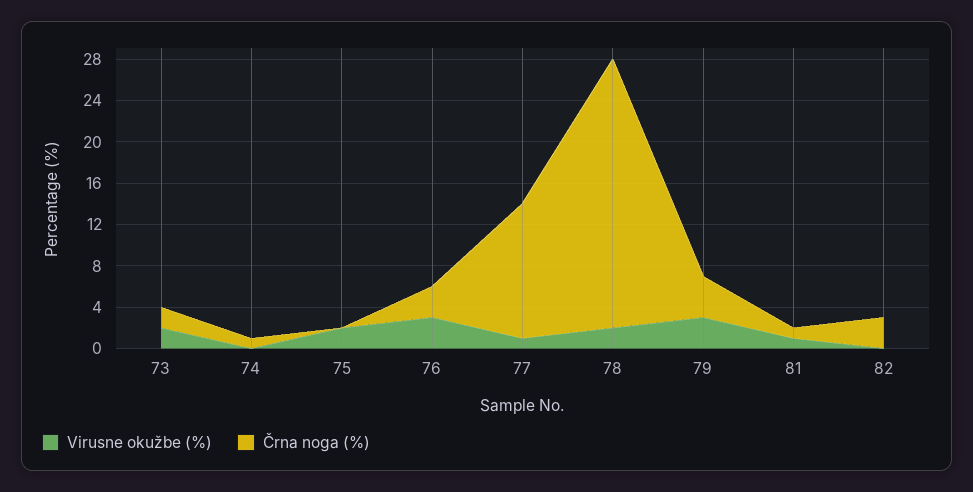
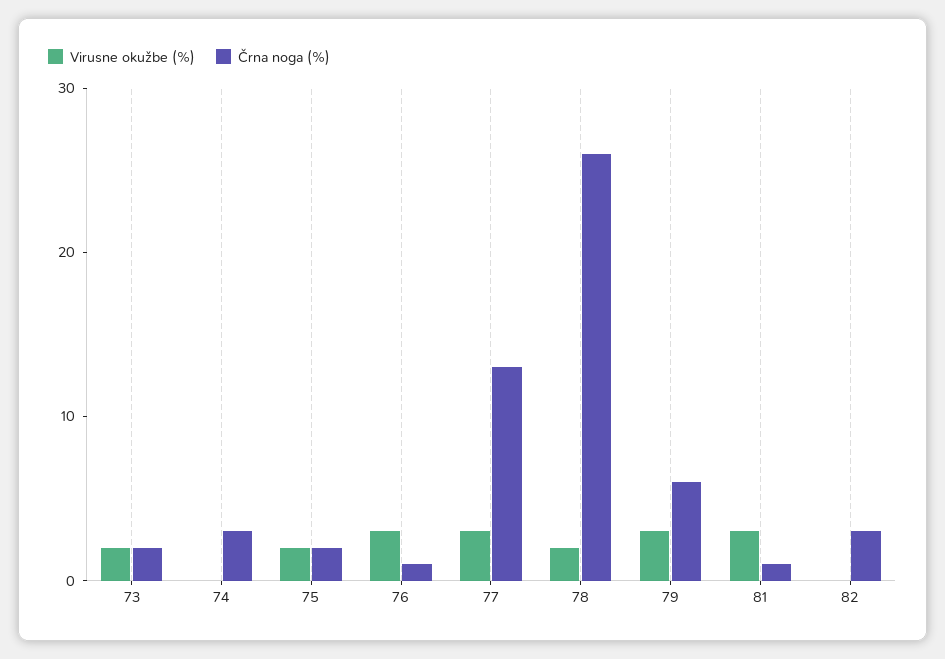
  {
    "Virusne okužbe (%)": {
      "73": 2,
      "74": 0,
      "75": 2,
      "76": 3,
-     "77": 1,
+     "77": 3,
      "78": 2,
      "79": 3,
-     "81": 1,
+     "81": 3,
      "82": 0
    },
    "Črna noga (%)": {
      "73": 2,
-     "74": 1,
+     "74": 3,
-     "75": 0,
+     "75": 2,
-     "76": 3,
+     "76": 1,
      "77": 13,
      "78": 26,
-     "79": 4,
+     "79": 6,
      "81": 1,
      "82": 3
    }
  }

